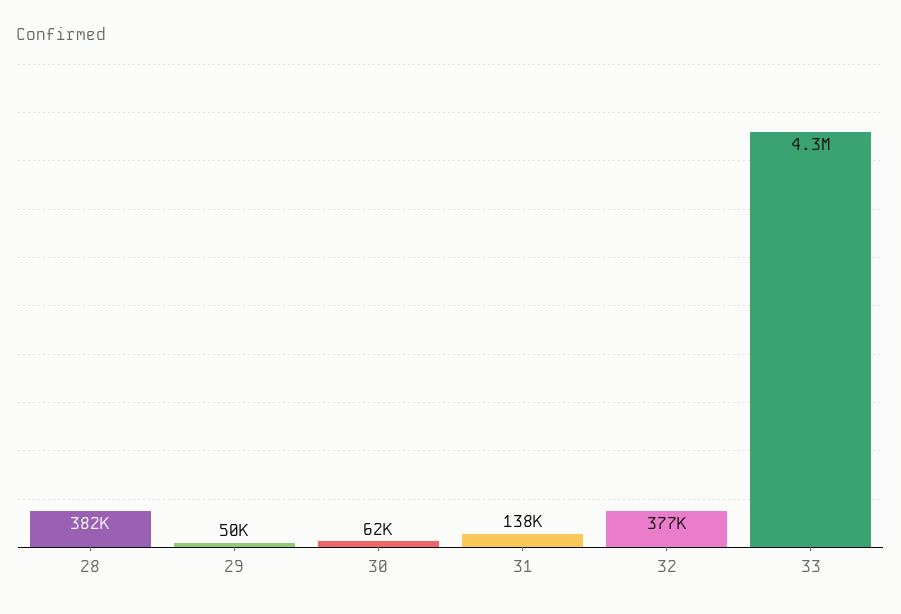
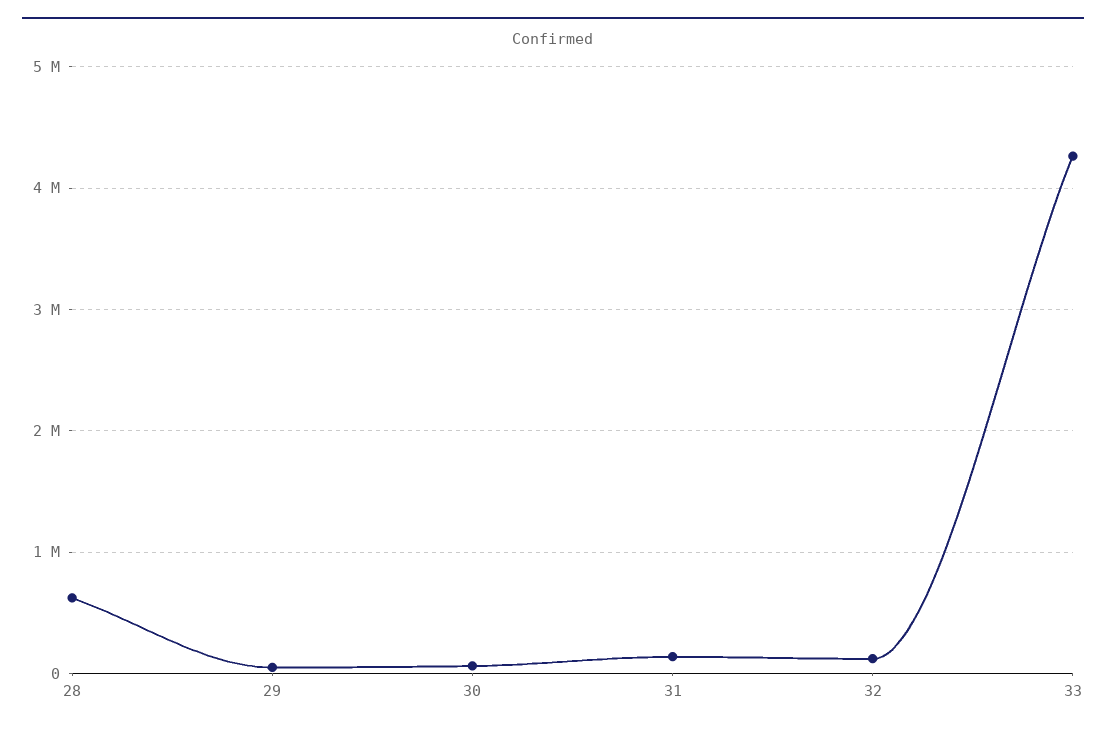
  {
-   "28": 382000,
+   "28": 600000,
    "29": 50000,
    "30": 62000,
    "31": 138000,
-   "32": 377000,
+   "32": 100000,
    "33": 4300000
  }

